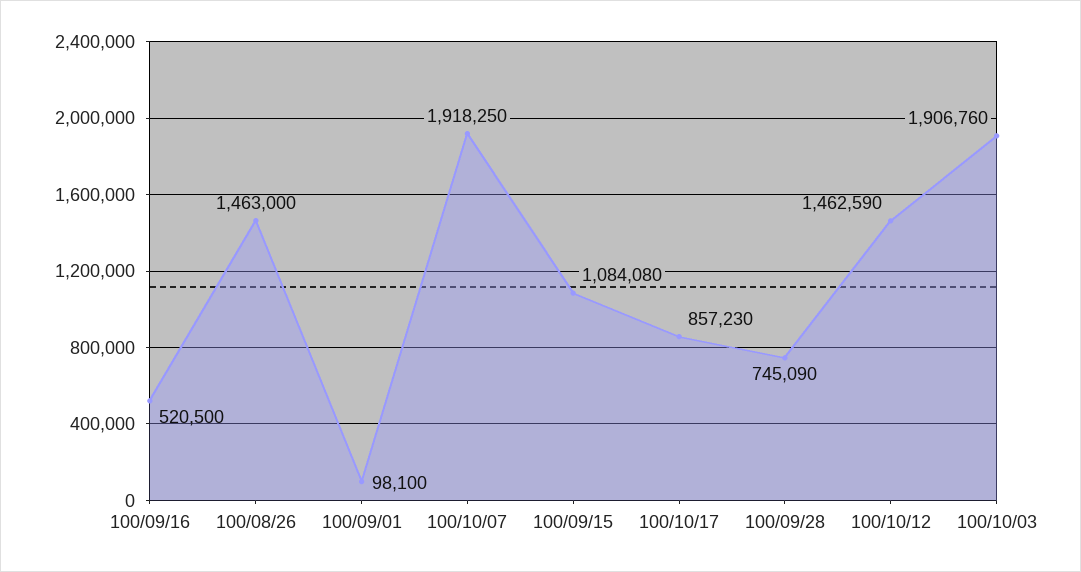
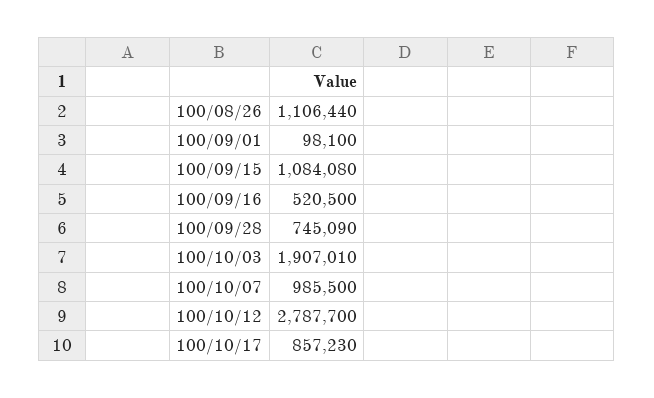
  {
    "100/09/16": 520500,
-   "100/08/26": 1463000,
+   "100/08/26": 1106440,
    "100/09/01": 98100,
-   "100/10/07": 1918250,
+   "100/10/07": 985500,
    "100/09/15": 1084080,
    "100/10/17": 857230,
    "100/09/28": 745090,
-   "100/10/12": 1462590,
+   "100/10/12": 2787700,
-   "100/10/03": 1906760
+   "100/10/03": 1907010
  }

